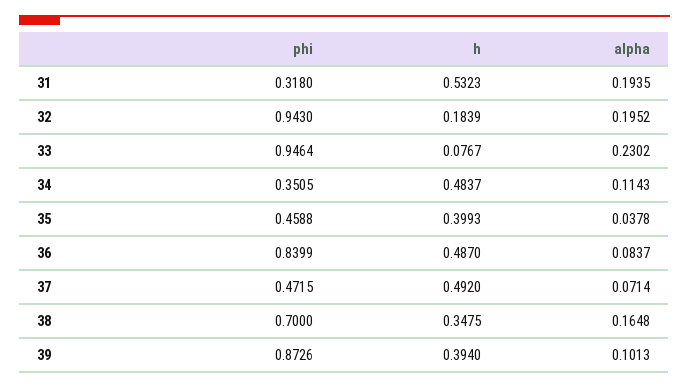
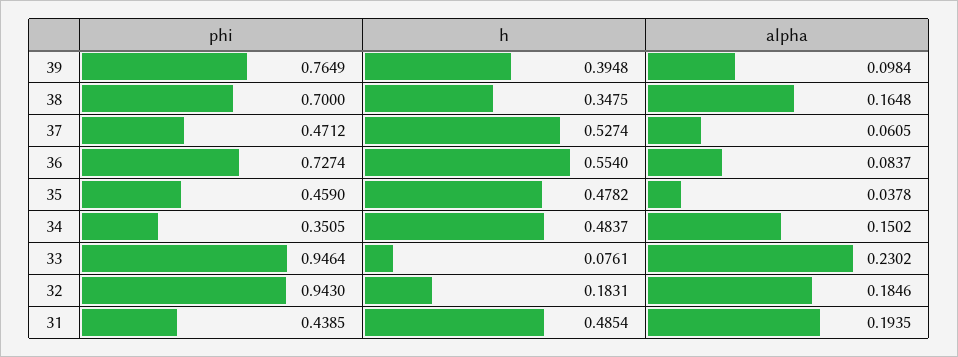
  {
    "phi": {
-     "31": 0.318,
+     "31": 0.4385,
      "32": 0.943,
      "33": 0.9464,
      "34": 0.3505,
-     "35": 0.4588,
+     "35": 0.459,
-     "36": 0.8399,
+     "36": 0.7274,
-     "37": 0.4715,
+     "37": 0.4712,
      "38": 0.7,
-     "39": 0.8726
+     "39": 0.7649
    },
    "h": {
-     "31": 0.5323,
+     "31": 0.4854,
-     "32": 0.1839,
+     "32": 0.1831,
-     "33": 0.0767,
+     "33": 0.0761,
      "34": 0.4837,
-     "35": 0.3993,
+     "35": 0.4782,
-     "36": 0.487,
+     "36": 0.554,
-     "37": 0.492,
+     "37": 0.5274,
      "38": 0.3475,
-     "39": 0.394
+     "39": 0.3948
    },
    "alpha": {
      "31": 0.1935,
-     "32": 0.1952,
+     "32": 0.1846,
      "33": 0.2302,
-     "34": 0.1143,
+     "34": 0.1502,
      "35": 0.0378,
      "36": 0.0837,
-     "37": 0.0714,
+     "37": 0.0605,
      "38": 0.1648,
-     "39": 0.1013
+     "39": 0.0984
    }
  }

